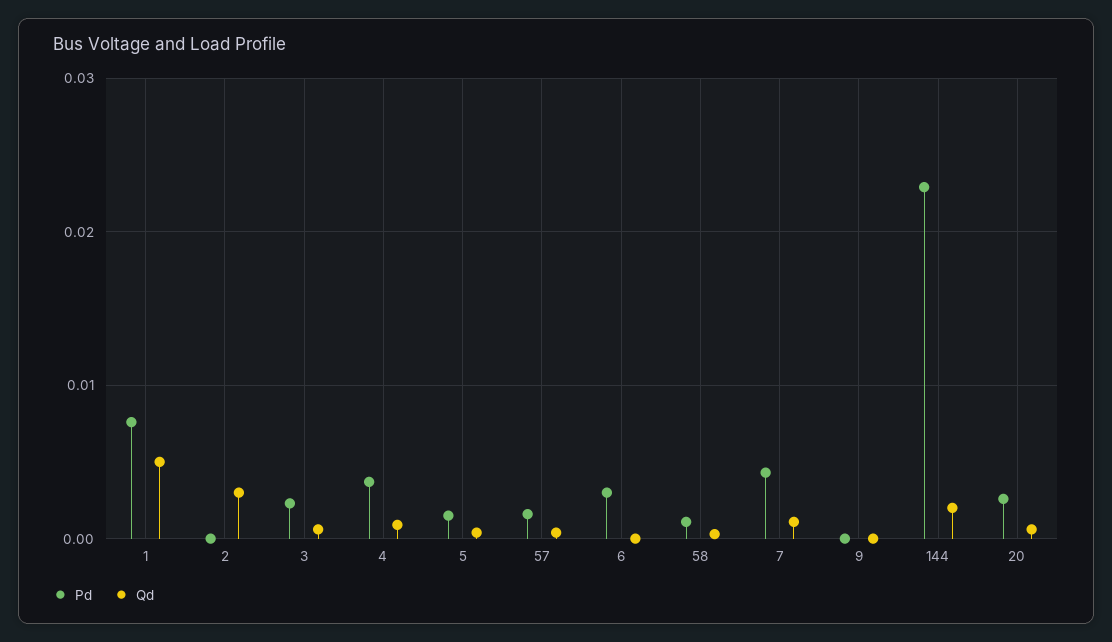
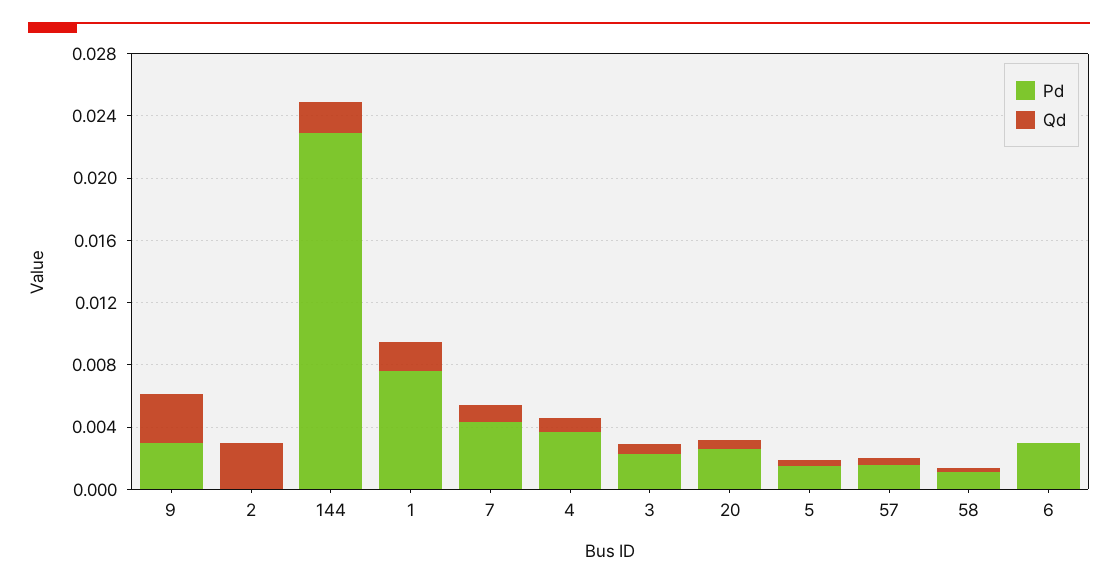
  {
    "Pd": {
      "1": 0.008,
      "2": 0,
      "3": 0.002,
      "4": 0.004,
      "5": 0.002,
      "57": 0.002,
      "6": 0.003,
      "58": 0.001,
      "7": 0.004,
-     "9": 0,
+     "9": 0.003,
      "144": 0.023,
      "20": 0.003
    },
    "Qd": {
-     "1": 0.005,
+     "1": 0.002,
      "2": 0.003,
      "3": 0.001,
      "4": 0.001,
      "5": 0,
      "57": 0,
      "6": 0,
      "58": 0,
      "7": 0.001,
-     "9": 0,
+     "9": 0.003,
      "144": 0.002,
      "20": 0.001
    }
  }

